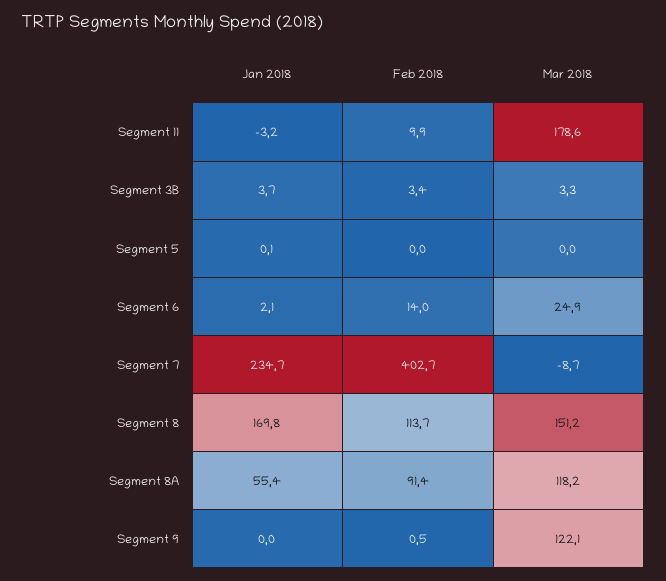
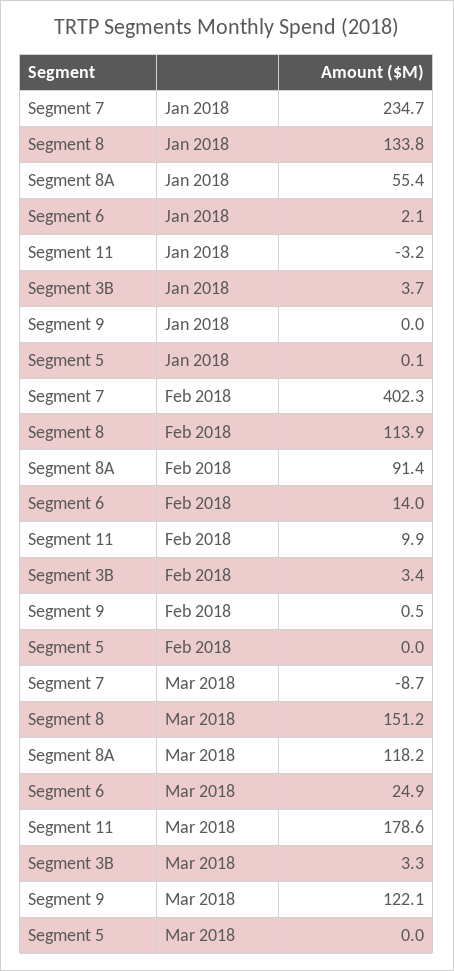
  {
    "Jan 2018": {
      "Segment 11": -3.2,
      "Segment 3B": 3.7,
      "Segment 5": 0.1,
      "Segment 6": 2.1,
      "Segment 7": 234.7,
-     "Segment 8": 169.8,
+     "Segment 8": 133.8,
      "Segment 8A": 55.4,
      "Segment 9": 0
    },
    "Feb 2018": {
      "Segment 11": 9.9,
      "Segment 3B": 3.4,
      "Segment 5": 0,
      "Segment 6": 14,
-     "Segment 7": 402.7,
+     "Segment 7": 402.3,
-     "Segment 8": 113.7,
+     "Segment 8": 113.9,
      "Segment 8A": 91.4,
      "Segment 9": 0.5
    },
    "Mar 2018": {
      "Segment 11": 178.6,
      "Segment 3B": 3.3,
      "Segment 5": 0,
      "Segment 6": 24.9,
      "Segment 7": -8.7,
      "Segment 8": 151.2,
      "Segment 8A": 118.2,
      "Segment 9": 122.1
    }
  }

